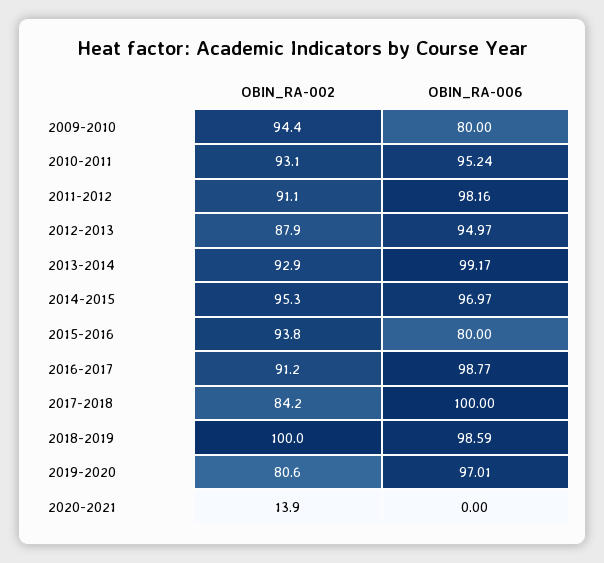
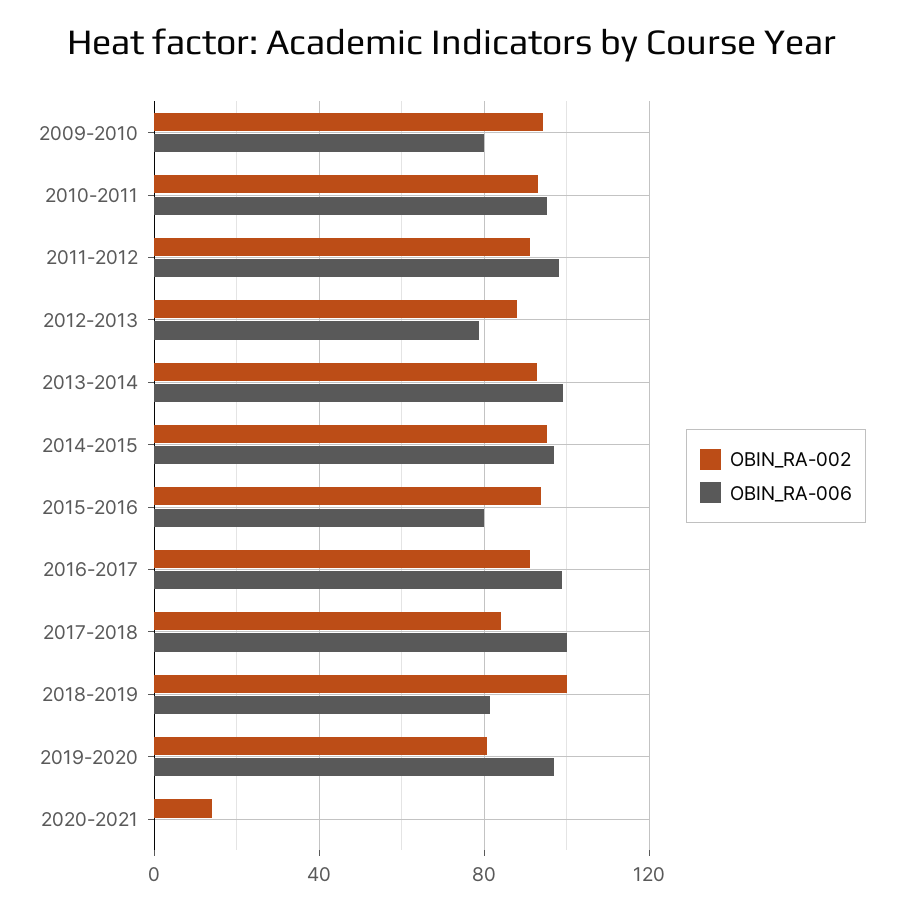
  {
    "OBIN_RA-002": {
      "2009-2010": 94.4,
      "2010-2011": 93.1,
      "2011-2012": 91.1,
      "2012-2013": 87.9,
      "2013-2014": 92.9,
      "2014-2015": 95.3,
      "2015-2016": 93.8,
      "2016-2017": 91.2,
      "2017-2018": 84.2,
      "2018-2019": 100,
      "2019-2020": 80.6,
      "2020-2021": 13.9
    },
    "OBIN_RA-006": {
      "2009-2010": 80,
      "2010-2011": 95.24,
      "2011-2012": 98.16,
-     "2012-2013": 94.97,
+     "2012-2013": 80,
      "2013-2014": 99.17,
      "2014-2015": 96.97,
      "2015-2016": 80,
      "2016-2017": 98.77,
      "2017-2018": 100,
-     "2018-2019": 98.59,
+     "2018-2019": 80,
      "2019-2020": 97.01,
      "2020-2021": 0
    }
  }

